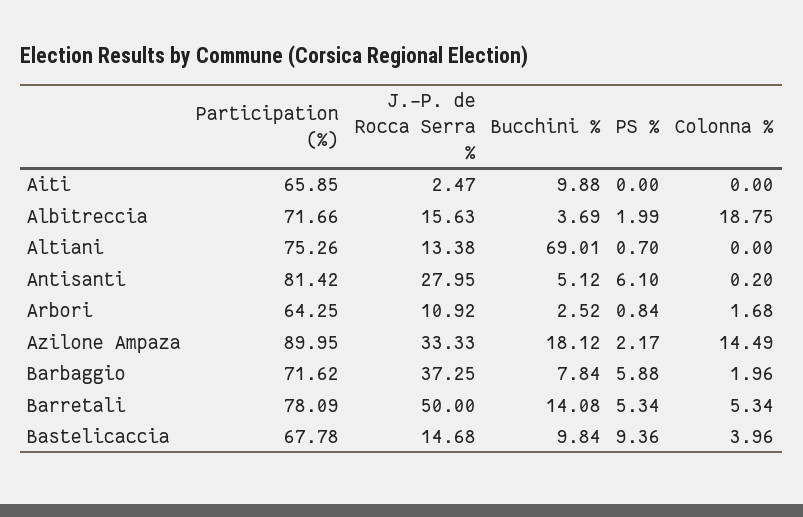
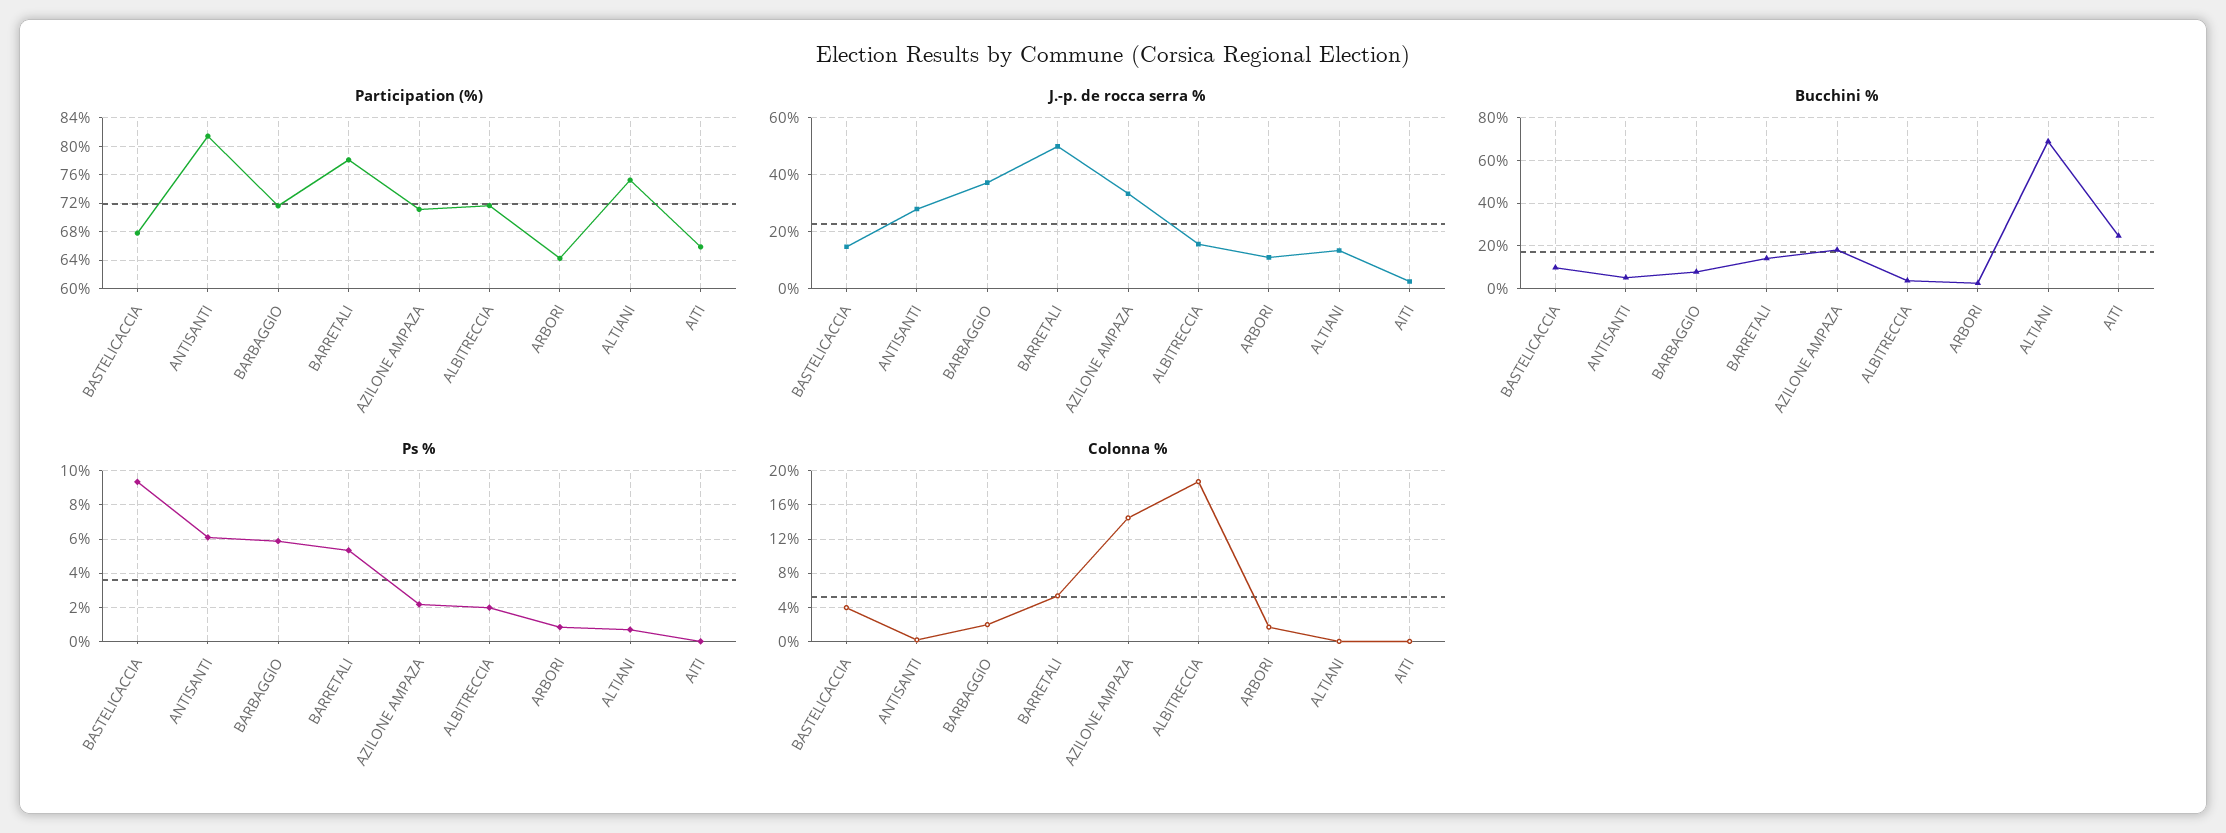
  {
    "Participation (%)": {
      "Aiti": 65.85,
      "Albitreccia": 71.66,
      "Altiani": 75.26,
      "Antisanti": 81.42,
      "Arbori": 64.25,
-     "Azilone Ampaza": 89.95,
+     "Azilone Ampaza": 71,
      "Barbaggio": 71.62,
      "Barretali": 78.09,
      "Bastelicaccia": 67.78
    },
    "J.-P. de Rocca Serra %": {
      "Aiti": 2.47,
      "Albitreccia": 15.63,
      "Altiani": 13.38,
      "Antisanti": 27.95,
      "Arbori": 10.92,
      "Azilone Ampaza": 33.33,
      "Barbaggio": 37.25,
      "Barretali": 50,
      "Bastelicaccia": 14.68
    },
    "Bucchini %": {
-     "Aiti": 9.88,
+     "Aiti": 25,
      "Albitreccia": 3.69,
      "Altiani": 69.01,
      "Antisanti": 5.12,
      "Arbori": 2.52,
      "Azilone Ampaza": 18.12,
      "Barbaggio": 7.84,
      "Barretali": 14.08,
      "Bastelicaccia": 9.84
    },
    "PS %": {
      "Aiti": 0,
      "Albitreccia": 1.99,
      "Altiani": 0.7,
      "Antisanti": 6.1,
      "Arbori": 0.84,
      "Azilone Ampaza": 2.17,
      "Barbaggio": 5.88,
      "Barretali": 5.34,
      "Bastelicaccia": 9.36
    },
    "Colonna %": {
      "Aiti": 0,
      "Albitreccia": 18.75,
      "Altiani": 0,
      "Antisanti": 0.2,
      "Arbori": 1.68,
      "Azilone Ampaza": 14.49,
      "Barbaggio": 1.96,
      "Barretali": 5.34,
      "Bastelicaccia": 3.96
    }
  }

